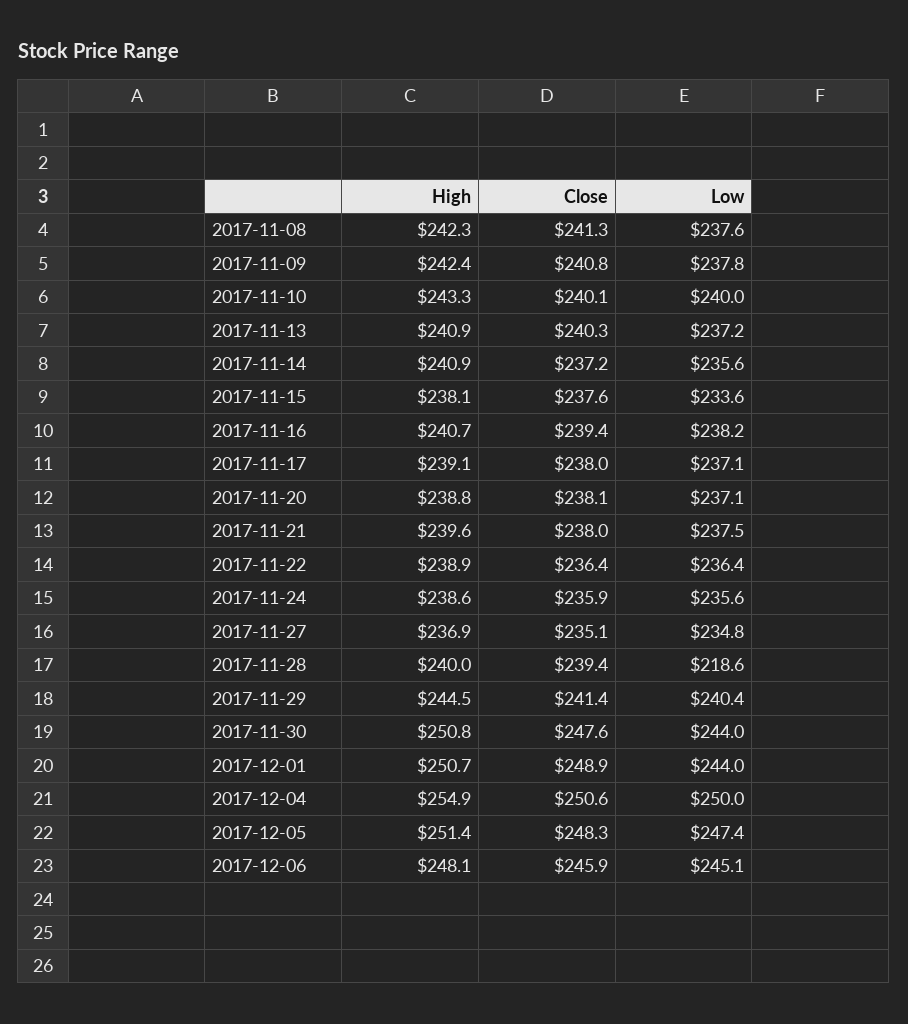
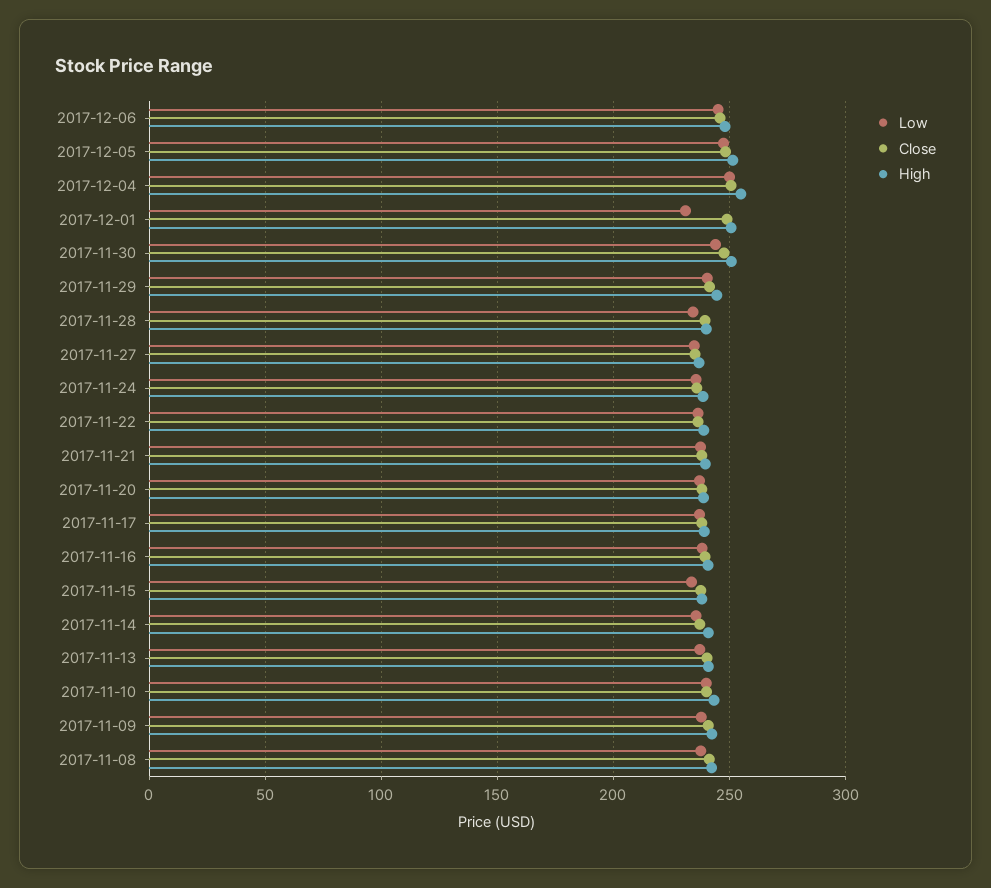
  {
    "High": {
      "2017-11-08": 242.3,
      "2017-11-09": 242.4,
      "2017-11-10": 243.3,
      "2017-11-13": 240.9,
      "2017-11-14": 240.9,
      "2017-11-15": 238.1,
      "2017-11-16": 240.7,
      "2017-11-17": 239.1,
      "2017-11-20": 238.8,
      "2017-11-21": 239.6,
      "2017-11-22": 238.9,
      "2017-11-24": 238.6,
      "2017-11-27": 236.9,
      "2017-11-28": 240,
      "2017-11-29": 244.5,
      "2017-11-30": 250.8,
      "2017-12-01": 250.7,
      "2017-12-04": 254.9,
      "2017-12-05": 251.4,
      "2017-12-06": 248.1
    },
    "Close": {
      "2017-11-08": 241.3,
      "2017-11-09": 240.8,
      "2017-11-10": 240.1,
      "2017-11-13": 240.3,
      "2017-11-14": 237.2,
      "2017-11-15": 237.6,
      "2017-11-16": 239.4,
      "2017-11-17": 238,
      "2017-11-20": 238.1,
      "2017-11-21": 238,
      "2017-11-22": 236.4,
      "2017-11-24": 235.9,
      "2017-11-27": 235.1,
      "2017-11-28": 239.4,
      "2017-11-29": 241.4,
      "2017-11-30": 247.6,
      "2017-12-01": 248.9,
      "2017-12-04": 250.6,
      "2017-12-05": 248.3,
      "2017-12-06": 245.9
    },
    "Low": {
      "2017-11-08": 237.6,
      "2017-11-09": 237.8,
      "2017-11-10": 240,
      "2017-11-13": 237.2,
      "2017-11-14": 235.6,
      "2017-11-15": 233.6,
      "2017-11-16": 238.2,
      "2017-11-17": 237.1,
      "2017-11-20": 237.1,
      "2017-11-21": 237.5,
      "2017-11-22": 236.4,
      "2017-11-24": 235.6,
      "2017-11-27": 234.8,
-     "2017-11-28": 218.6,
+     "2017-11-28": 235,
      "2017-11-29": 240.4,
      "2017-11-30": 244,
-     "2017-12-01": 244,
+     "2017-12-01": 230,
      "2017-12-04": 250,
      "2017-12-05": 247.4,
      "2017-12-06": 245.1
    }
  }

